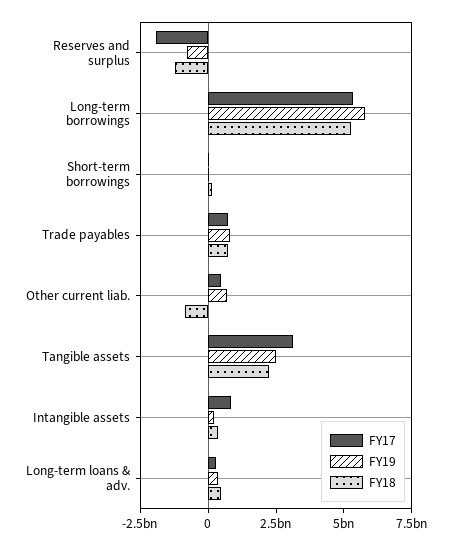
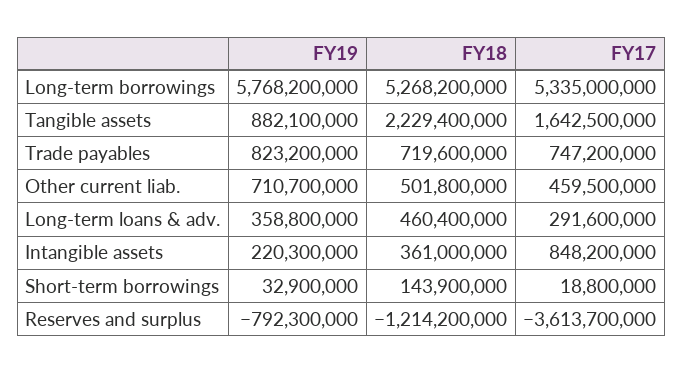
  {
    "FY17": {
-     "Reserves and surplus": -2000000000,
+     "Reserves and surplus": -3613700000,
      "Long-term borrowings": 5335000000,
      "Short-term borrowings": 18800000,
      "Trade payables": 747200000,
      "Other current liab.": 459500000,
-     "Tangible assets": 3000000000,
+     "Tangible assets": 1642500000,
      "Intangible assets": 848200000,
      "Long-term loans & adv.": 291600000
    },
    "FY19": {
      "Reserves and surplus": -792300000,
      "Long-term borrowings": 5768200000,
      "Short-term borrowings": 32900000,
      "Trade payables": 823200000,
      "Other current liab.": 710700000,
-     "Tangible assets": 2500000000,
+     "Tangible assets": 882100000,
      "Intangible assets": 220300000,
      "Long-term loans & adv.": 358800000
    },
    "FY18": {
      "Reserves and surplus": -1214200000,
      "Long-term borrowings": 5268200000,
      "Short-term borrowings": 143900000,
      "Trade payables": 719600000,
-     "Other current liab.": -1000000000,
+     "Other current liab.": 501800000,
      "Tangible assets": 2229400000,
      "Intangible assets": 361000000,
      "Long-term loans & adv.": 460400000
    }
  }

